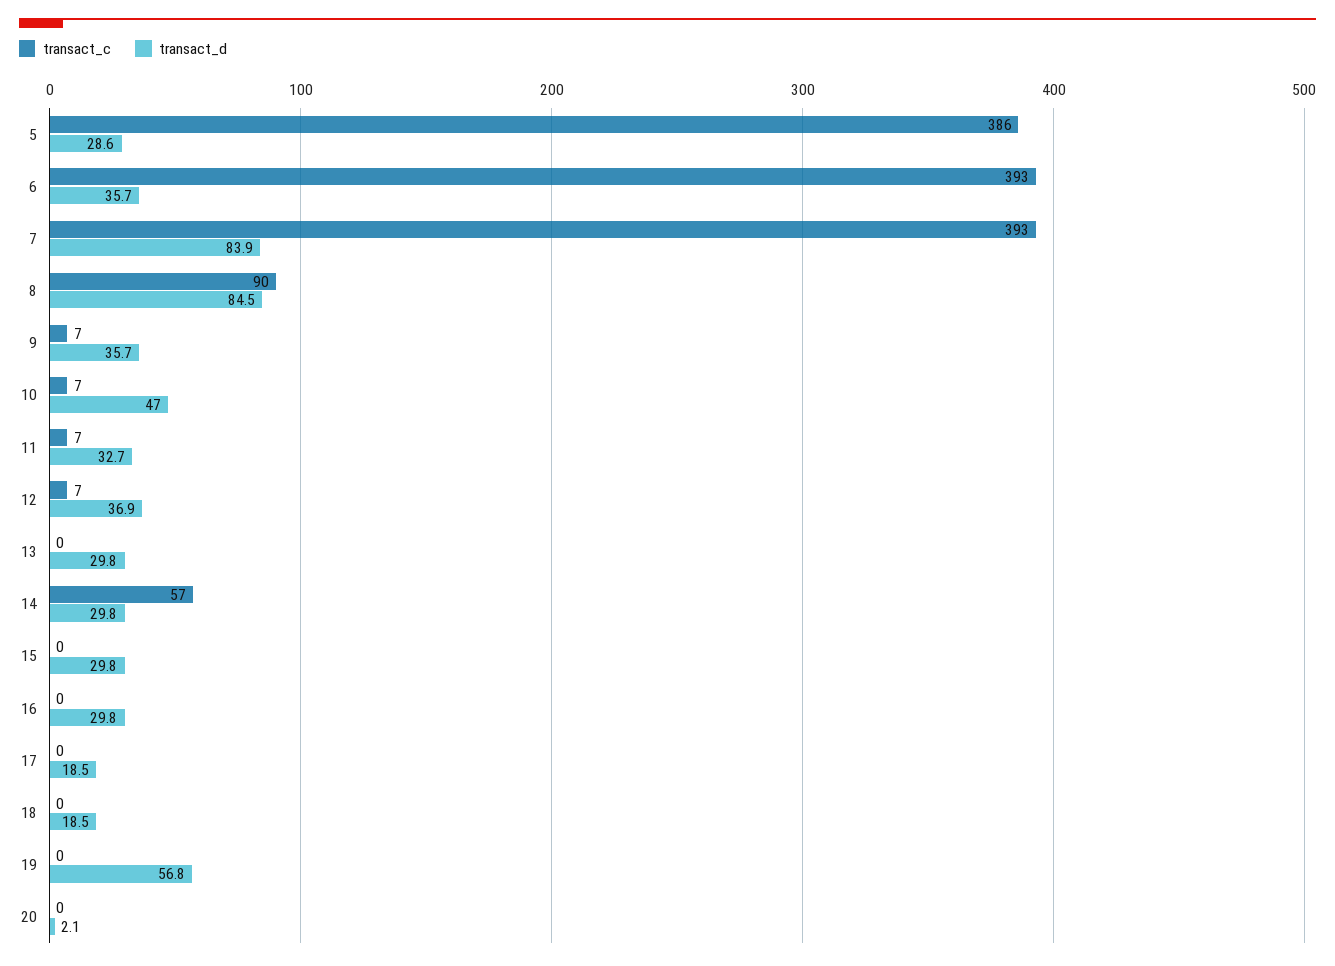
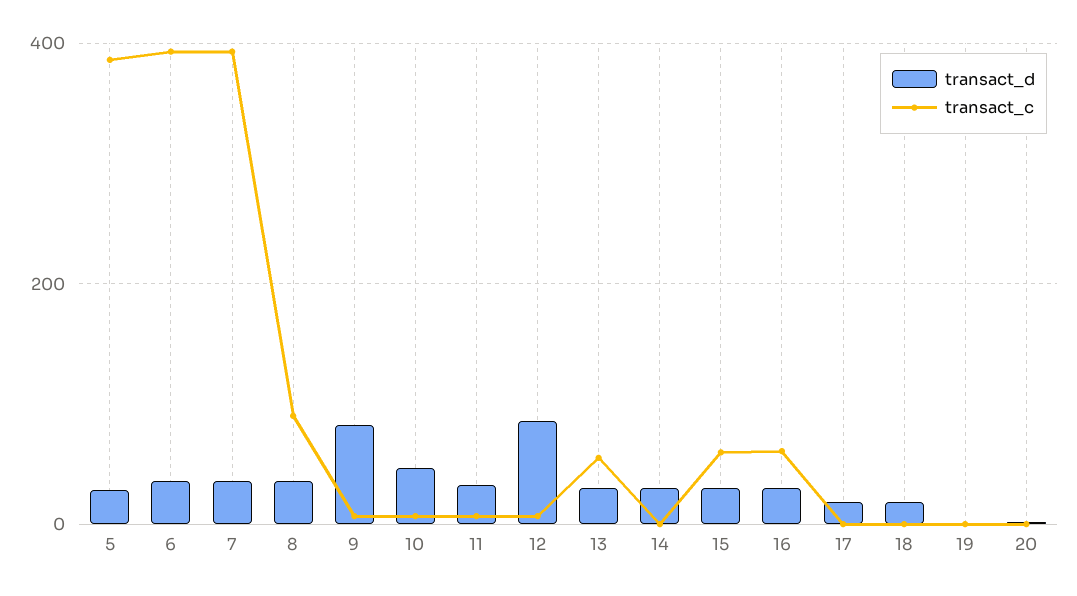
  {
    "transact_c": {
      "5": 386,
      "6": 393,
      "7": 393,
      "8": 90,
      "9": 7,
      "10": 7,
      "11": 7,
      "12": 7,
-     "13": 0,
+     "13": 60,
-     "14": 57,
+     "14": 0,
-     "15": 0,
+     "15": 60,
-     "16": 0,
+     "16": 60,
      "17": 0,
      "18": 0,
      "19": 0,
      "20": 0
    },
    "transact_d": {
      "5": 28.6,
      "6": 35.7,
-     "7": 83.9,
+     "7": 40,
-     "8": 84.5,
+     "8": 40,
-     "9": 35.7,
+     "9": 80,
      "10": 47,
      "11": 32.7,
-     "12": 36.9,
+     "12": 80,
      "13": 29.8,
      "14": 29.8,
      "15": 29.8,
      "16": 29.8,
      "17": 18.5,
      "18": 18.5,
-     "19": 56.8,
+     "19": 0,
      "20": 2.1
    }
  }

